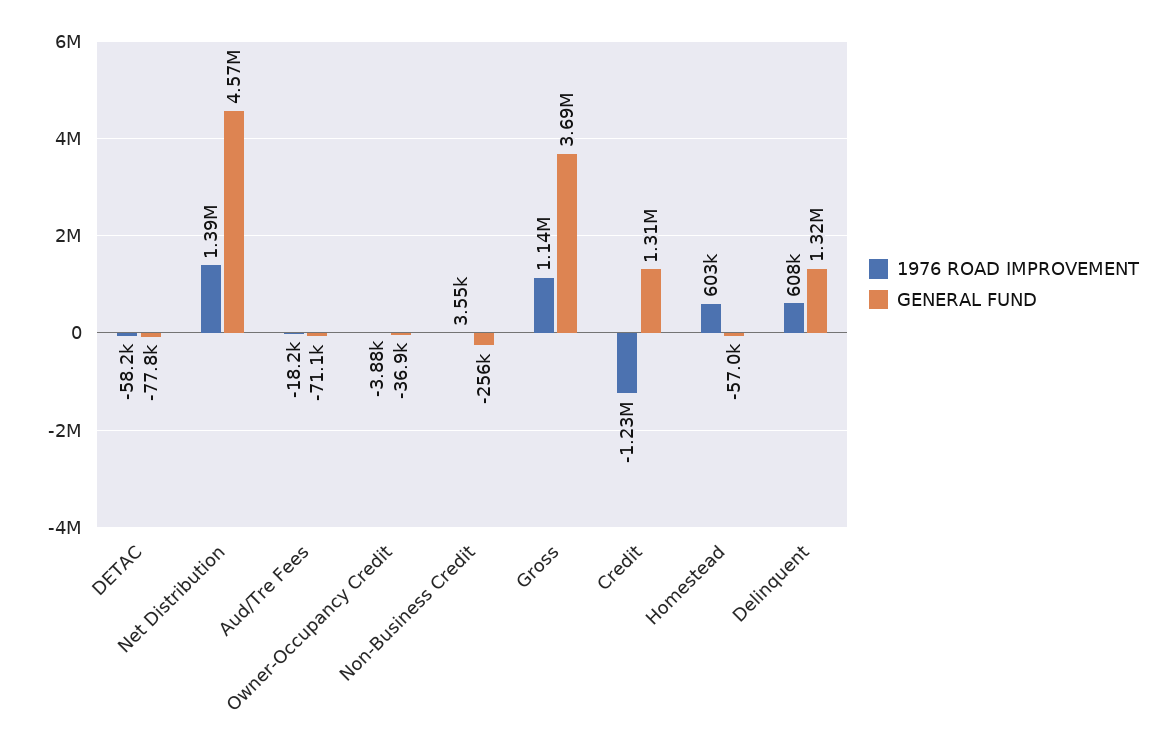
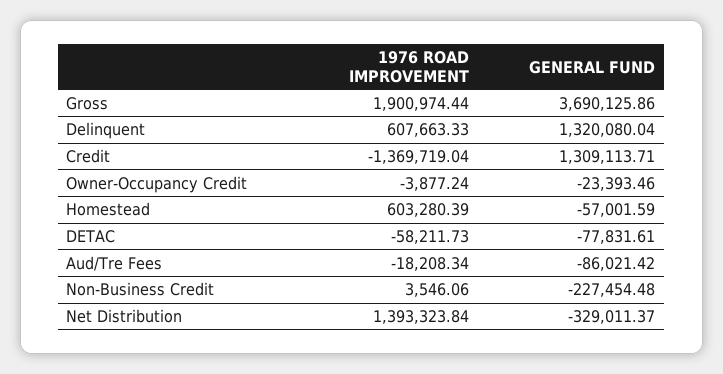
  {
    "1976 ROAD IMPROVEMENT": {
      "DETAC": -58211.73,
      "Net Distribution": 1393323.84,
      "Aud/Tre Fees": -18208.34,
      "Owner-Occupancy Credit": -3877.24,
      "Non-Business Credit": 3546.06,
-     "Gross": 1140000,
+     "Gross": 1900974.44,
-     "Credit": -1230000,
+     "Credit": -1369719.04,
      "Homestead": 603280.39,
      "Delinquent": 607663.33
    },
    "GENERAL FUND": {
      "DETAC": -77831.61,
-     "Net Distribution": 4570000,
+     "Net Distribution": -329011.37,
-     "Aud/Tre Fees": -71100,
+     "Aud/Tre Fees": -86021.42,
-     "Owner-Occupancy Credit": -36900,
+     "Owner-Occupancy Credit": -23393.46,
-     "Non-Business Credit": -256000,
+     "Non-Business Credit": -227454.48,
      "Gross": 3690125.86,
      "Credit": 1309113.71,
      "Homestead": -57001.59,
      "Delinquent": 1320080.04
    }
  }

